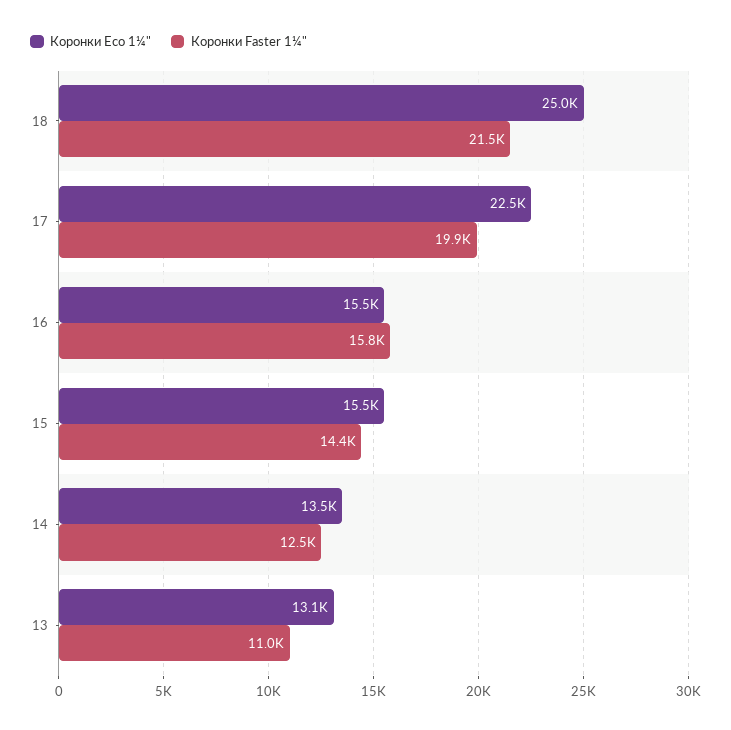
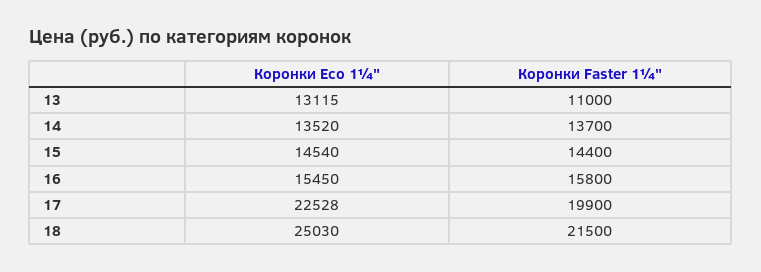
  {
    "Коронки Eco 1¼\"": {
      "18": 25030,
      "17": 22528,
      "16": 15450,
-     "15": 15500,
+     "15": 14540,
      "14": 13520,
      "13": 13115
    },
    "Коронки Faster 1¼\"": {
      "18": 21500,
      "17": 19900,
      "16": 15800,
      "15": 14400,
-     "14": 12500,
+     "14": 13700,
      "13": 11000
    }
  }

